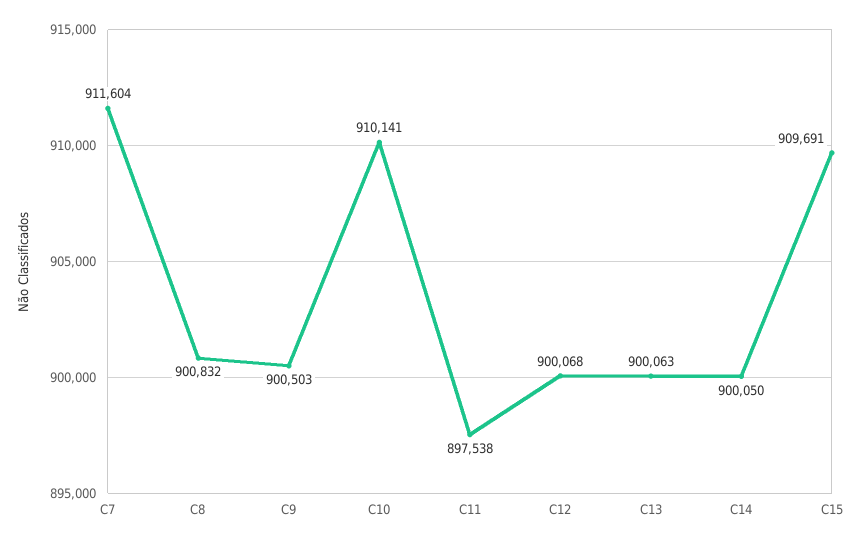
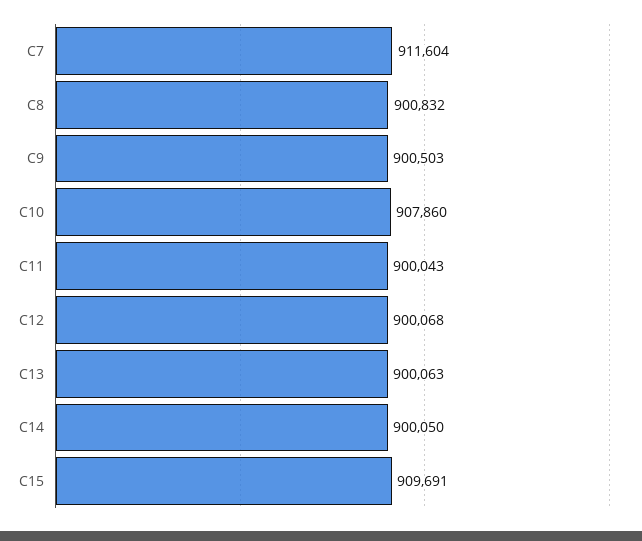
  {
    "C7": 911604,
    "C8": 900832,
    "C9": 900503,
-   "C10": 910141,
+   "C10": 907860,
-   "C11": 897538,
+   "C11": 900043,
    "C12": 900068,
    "C13": 900063,
    "C14": 900050,
    "C15": 909691
  }

